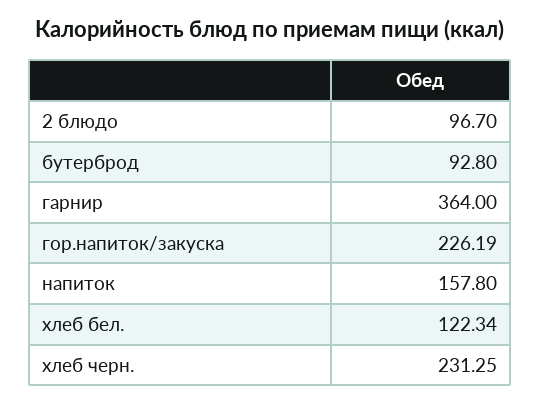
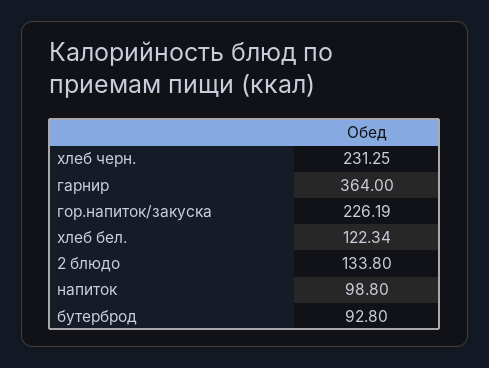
  {
-   "2 блюдо": 96.7,
+   "2 блюдо": 133.8,
    "бутерброд": 92.8,
    "гарнир": 364,
    "гор.напиток/закуска": 226.19,
-   "напиток": 157.8,
+   "напиток": 98.8,
    "хлеб бел.": 122.34,
    "хлеб черн.": 231.25
  }

